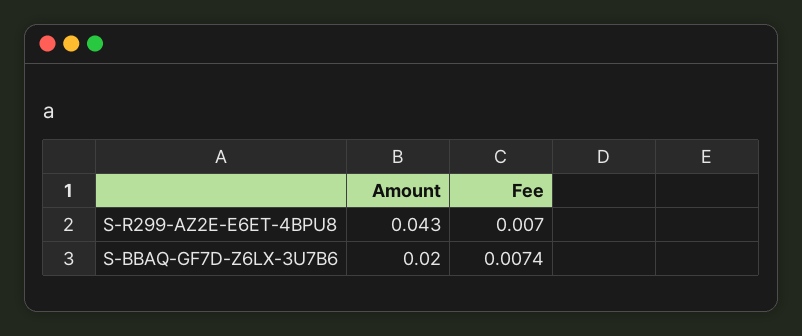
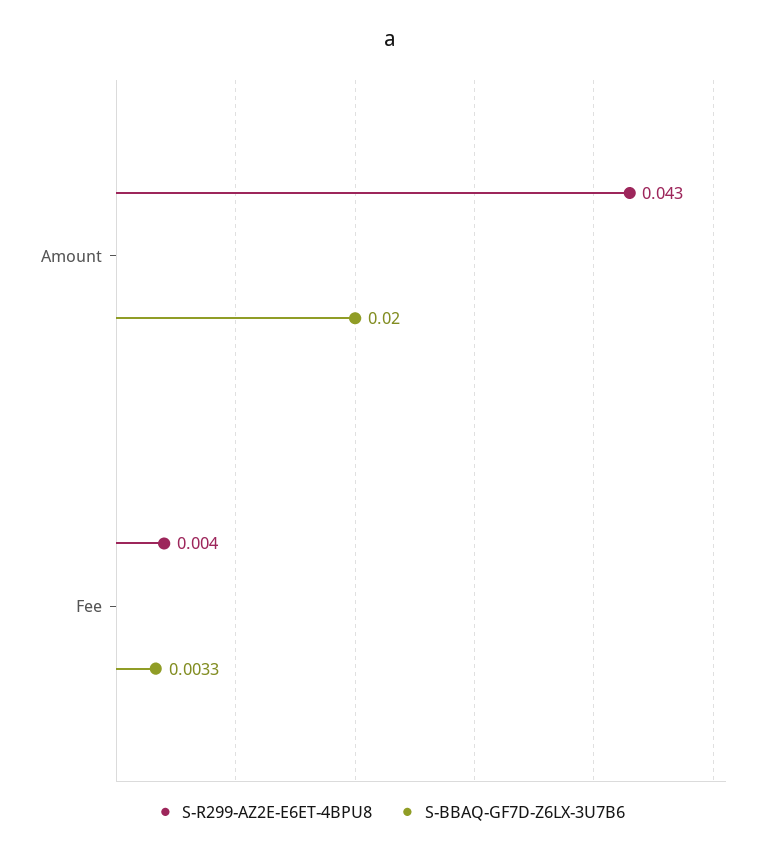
  {
    "S-R299-AZ2E-E6ET-4BPU8": {
      "Amount": 0.043,
-     "Fee": 0.007
+     "Fee": 0.004
    },
    "S-BBAQ-GF7D-Z6LX-3U7B6": {
      "Amount": 0.02,
-     "Fee": 0.0074
+     "Fee": 0.0033
    }
  }

